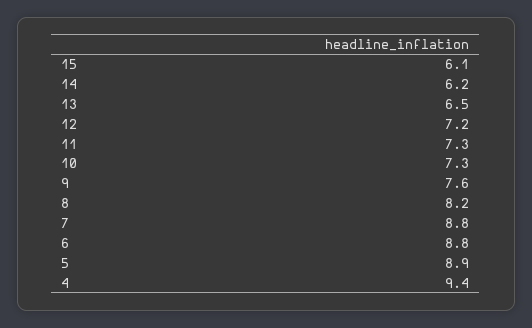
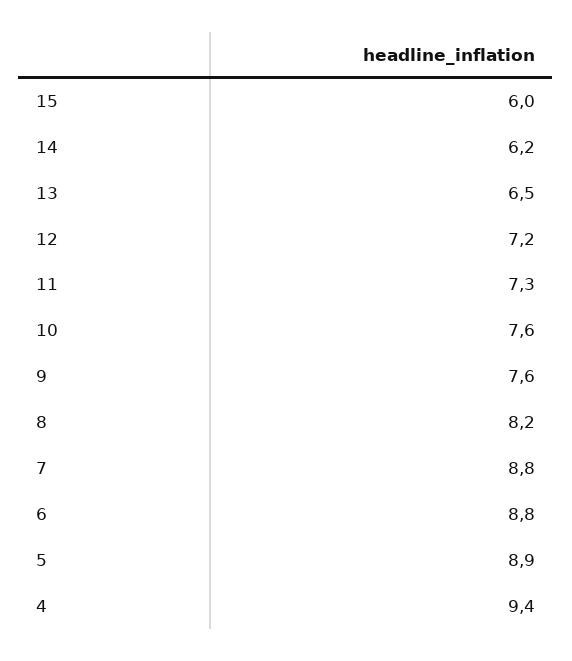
  {
-   "15": 6.1,
+   "15": 6,
    "14": 6.2,
    "13": 6.5,
    "12": 7.2,
    "11": 7.3,
-   "10": 7.3,
+   "10": 7.6,
    "9": 7.6,
    "8": 8.2,
    "7": 8.8,
    "6": 8.8,
    "5": 8.9,
    "4": 9.4
  }

